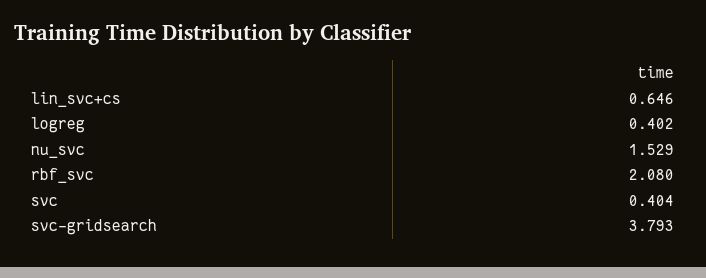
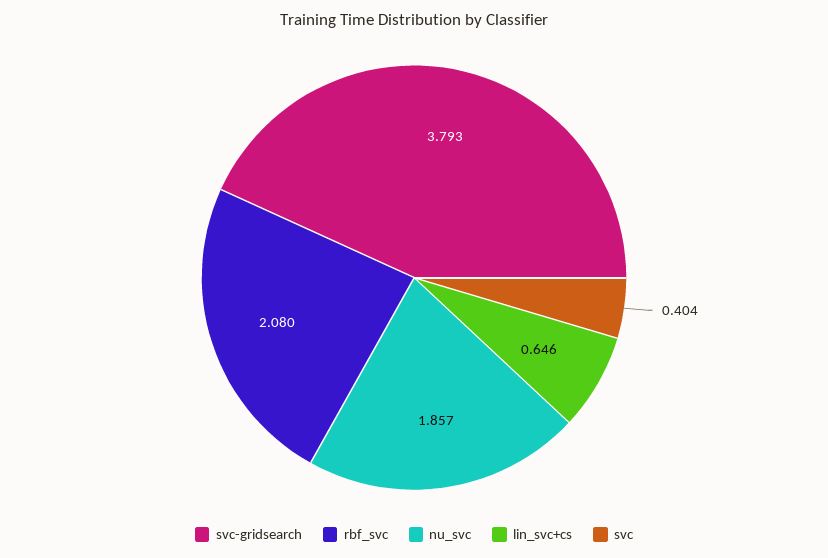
  {
    "lin_svc+cs": 0.646,
-   "logreg": 0.402,
-   "nu_svc": 1.529,
+   "nu_svc": 1.857,
    "rbf_svc": 2.08,
    "svc": 0.404,
    "svc-gridsearch": 3.793
  }

